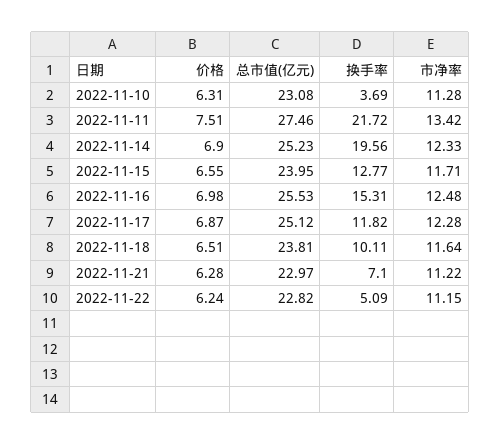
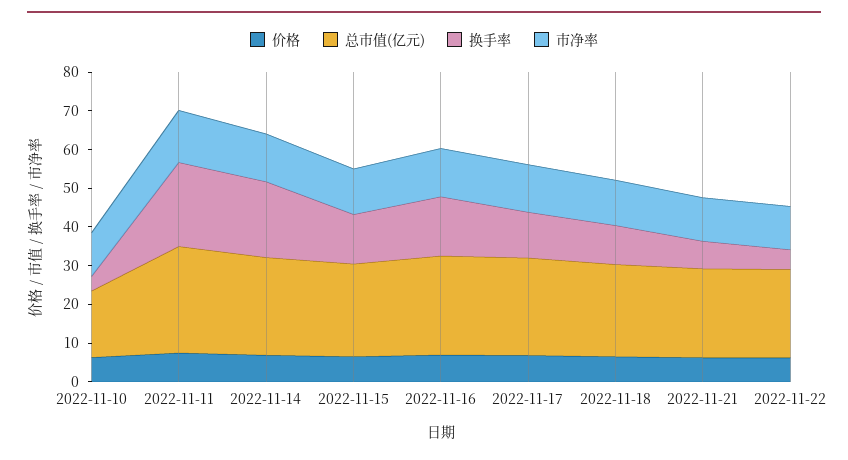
  {
    "价格": {
      "2022-11-10": 6.31,
      "2022-11-11": 7.51,
      "2022-11-14": 6.9,
      "2022-11-15": 6.55,
      "2022-11-16": 6.98,
      "2022-11-17": 6.87,
      "2022-11-18": 6.51,
      "2022-11-21": 6.28,
      "2022-11-22": 6.24
    },
    "总市值(亿元)": {
-     "2022-11-10": 23.08,
+     "2022-11-10": 17.5,
      "2022-11-11": 27.46,
      "2022-11-14": 25.23,
      "2022-11-15": 23.95,
      "2022-11-16": 25.53,
      "2022-11-17": 25.12,
      "2022-11-18": 23.81,
      "2022-11-21": 22.97,
      "2022-11-22": 22.82
    },
    "换手率": {
      "2022-11-10": 3.69,
      "2022-11-11": 21.72,
      "2022-11-14": 19.56,
      "2022-11-15": 12.77,
      "2022-11-16": 15.31,
      "2022-11-17": 11.82,
      "2022-11-18": 10.11,
      "2022-11-21": 7.1,
      "2022-11-22": 5.09
    },
    "市净率": {
      "2022-11-10": 11.28,
      "2022-11-11": 13.42,
      "2022-11-14": 12.33,
      "2022-11-15": 11.71,
      "2022-11-16": 12.48,
      "2022-11-17": 12.28,
      "2022-11-18": 11.64,
      "2022-11-21": 11.22,
      "2022-11-22": 11.15
    }
  }

